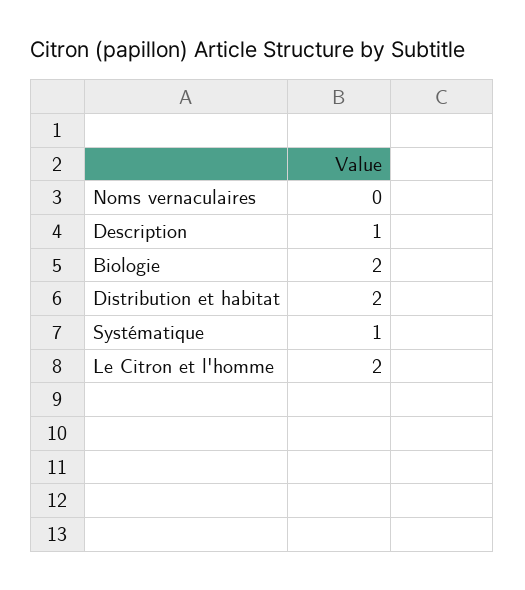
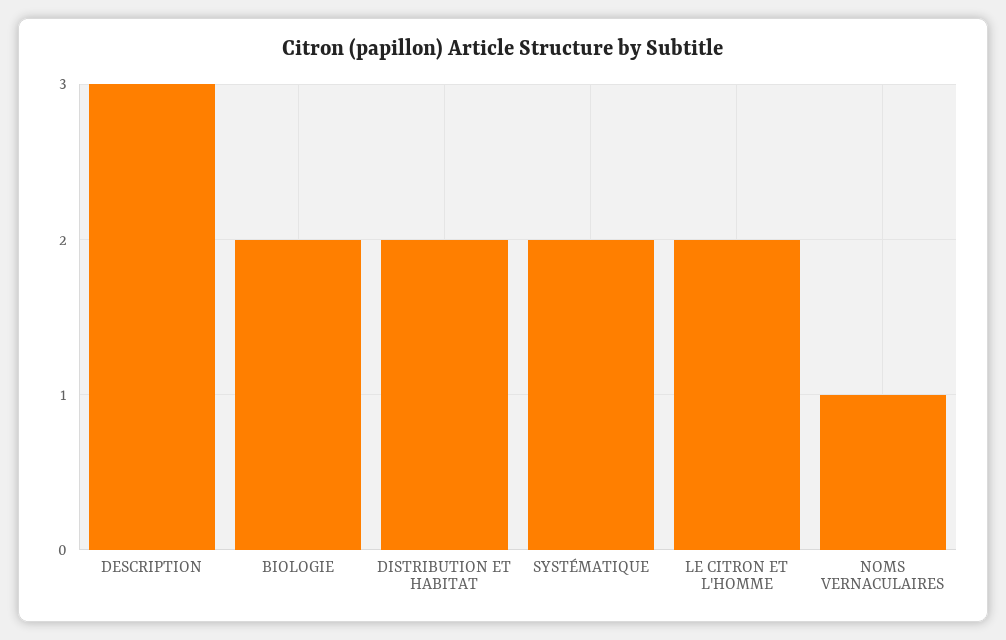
  {
-   "Noms vernaculaires": 0,
+   "Noms vernaculaires": 1,
-   "Description": 1,
+   "Description": 3,
    "Biologie": 2,
    "Distribution et habitat": 2,
-   "Systématique": 1,
+   "Systématique": 2,
    "Le Citron et l'homme": 2
  }

